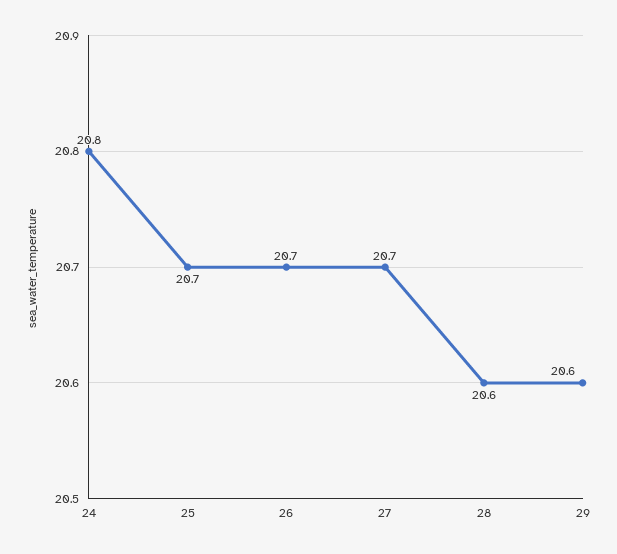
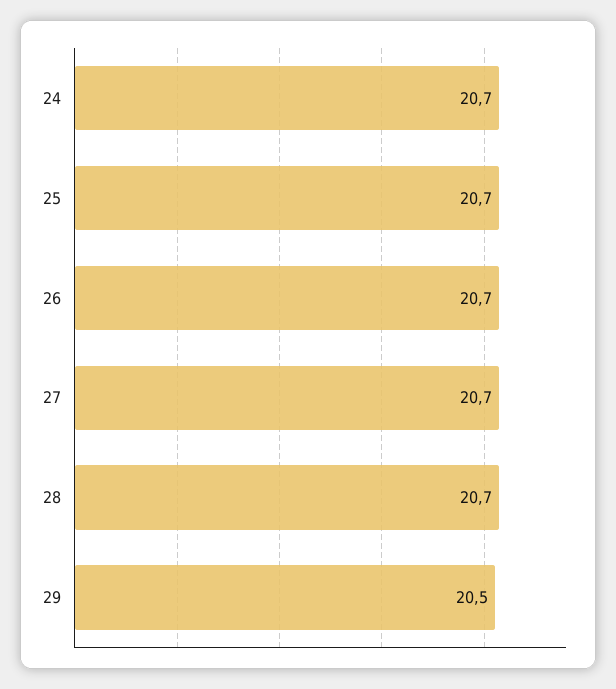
  {
-   "24": 20.8,
+   "24": 20.7,
    "25": 20.7,
    "26": 20.7,
    "27": 20.7,
-   "28": 20.6,
+   "28": 20.7,
-   "29": 20.6
+   "29": 20.5
  }

